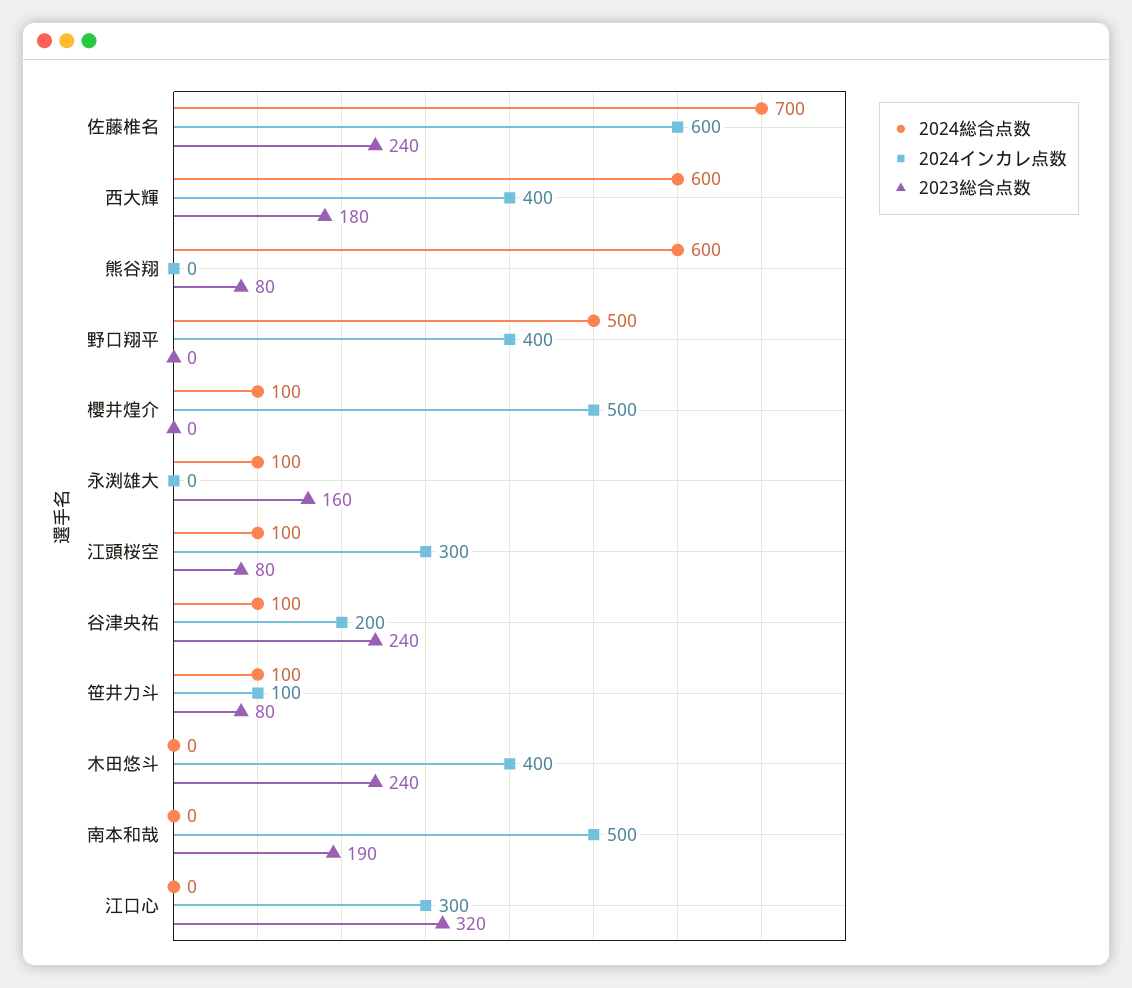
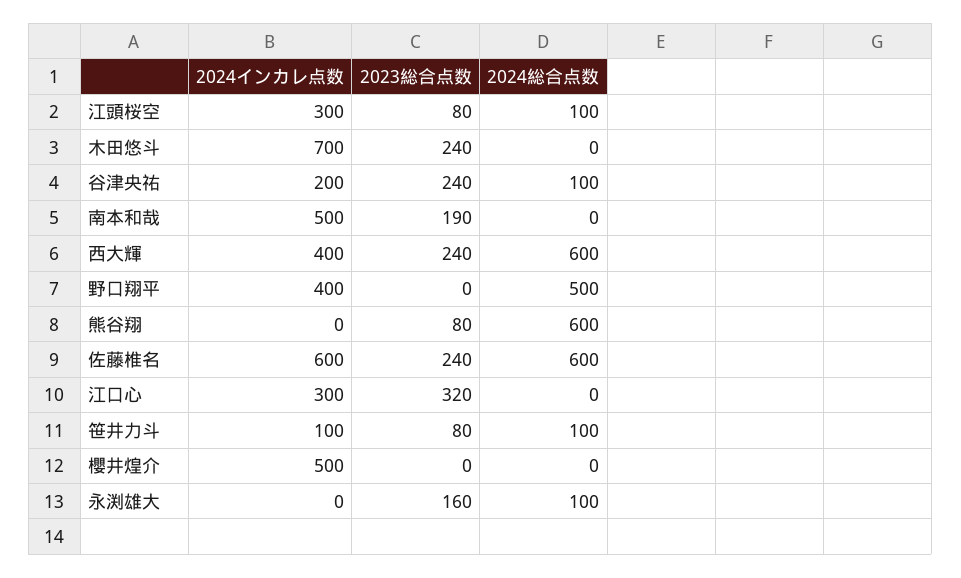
  {
    "2024総合点数": {
-     "佐藤椎名": 700,
+     "佐藤椎名": 600,
      "西大輝": 600,
      "熊谷翔": 600,
      "野口翔平": 500,
-     "櫻井煌介": 100,
+     "櫻井煌介": 0,
      "永渕雄大": 100,
      "江頭桜空": 100,
      "谷津央祐": 100,
      "笹井力斗": 100,
      "木田悠斗": 0,
      "南本和哉": 0,
      "江口心": 0
    },
    "2024インカレ点数": {
      "佐藤椎名": 600,
      "西大輝": 400,
      "熊谷翔": 0,
      "野口翔平": 400,
      "櫻井煌介": 500,
      "永渕雄大": 0,
      "江頭桜空": 300,
      "谷津央祐": 200,
      "笹井力斗": 100,
-     "木田悠斗": 400,
+     "木田悠斗": 700,
      "南本和哉": 500,
      "江口心": 300
    },
    "2023総合点数": {
      "佐藤椎名": 240,
-     "西大輝": 180,
+     "西大輝": 240,
      "熊谷翔": 80,
      "野口翔平": 0,
      "櫻井煌介": 0,
      "永渕雄大": 160,
      "江頭桜空": 80,
      "谷津央祐": 240,
      "笹井力斗": 80,
      "木田悠斗": 240,
      "南本和哉": 190,
      "江口心": 320
    }
  }

